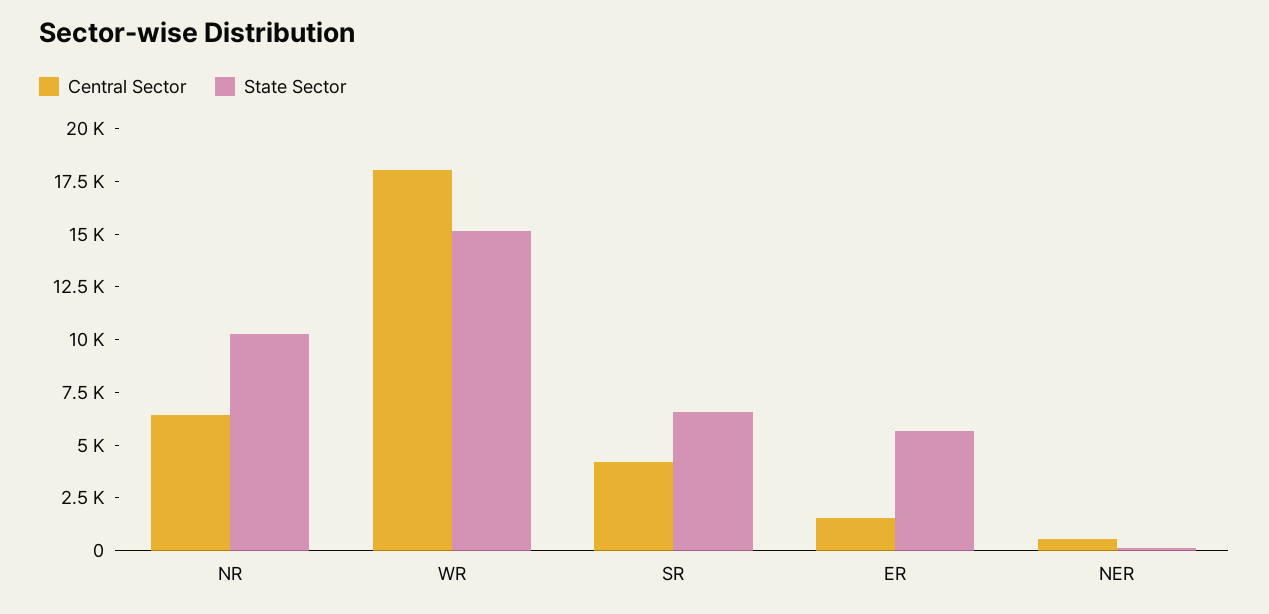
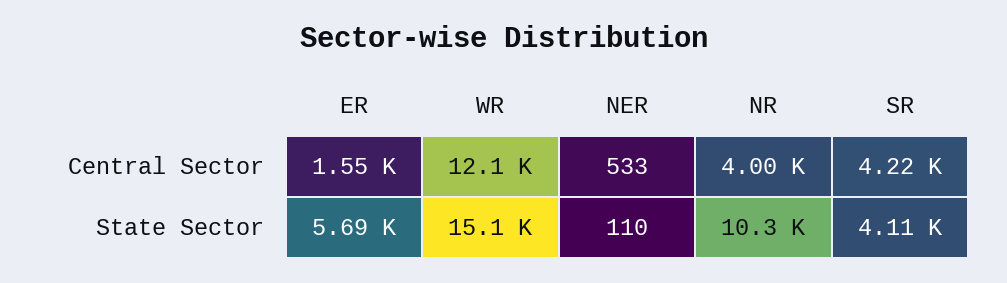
  {
    "Central Sector": {
-     "NR": 6500,
+     "NR": 4000,
-     "WR": 18000,
+     "WR": 12100,
      "SR": 4220,
      "ER": 1550,
      "NER": 533
    },
    "State Sector": {
      "NR": 10300,
      "WR": 15100,
-     "SR": 6500,
+     "SR": 4110,
      "ER": 5690,
      "NER": 110
    }
  }

